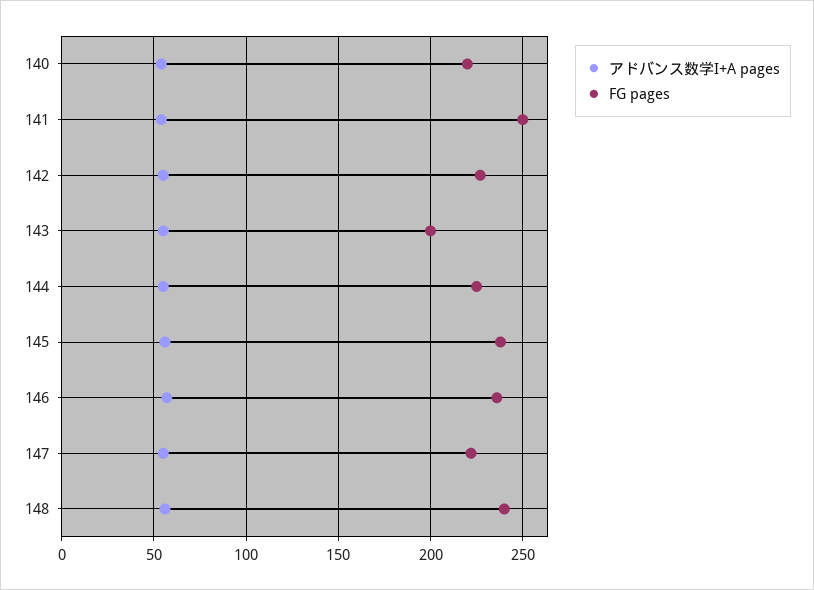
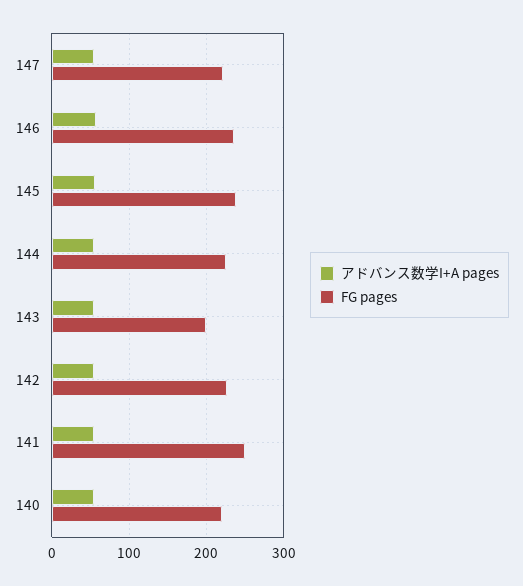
  {
    "アドバンス数学I+A pages": {
      "140": 55,
      "141": 55,
      "142": 55,
      "143": 55,
      "144": 55,
      "145": 55,
      "146": 55,
-     "147": 55,
+     "147": 55
-     "148": 55
    },
    "FG pages": {
      "140": 220,
      "141": 250,
      "142": 225,
      "143": 200,
      "144": 225,
      "145": 240,
      "146": 235,
-     "147": 220,
+     "147": 220
-     "148": 240
    }
  }

